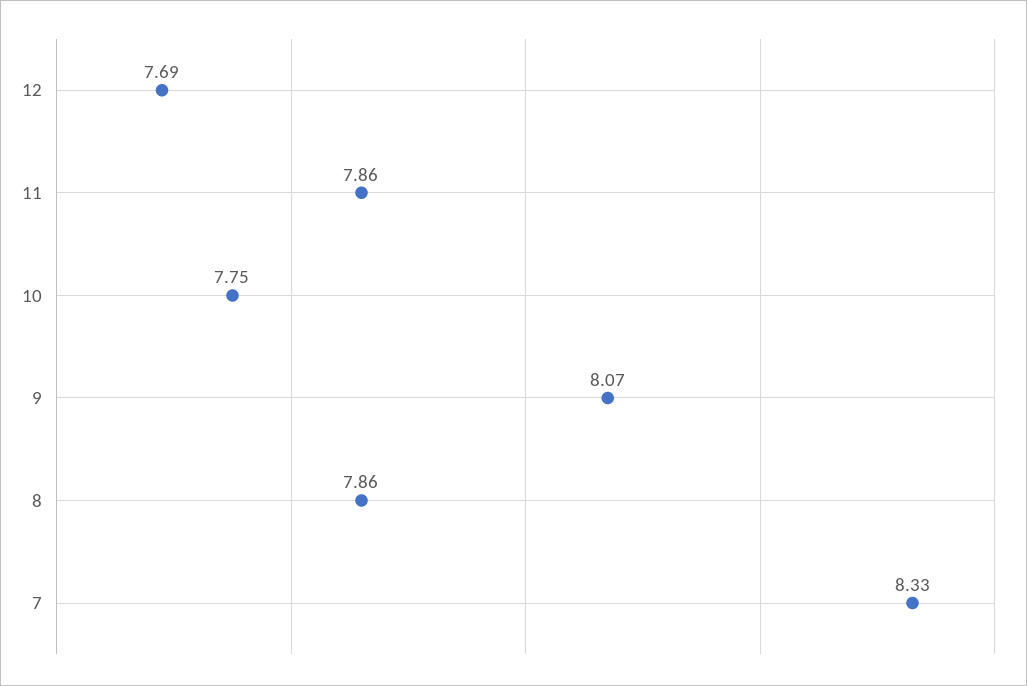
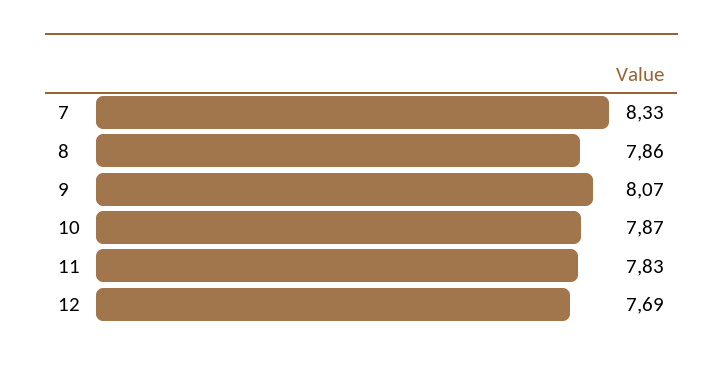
  {
    "12": 7.69,
-   "11": 7.86,
+   "11": 7.83,
-   "10": 7.75,
+   "10": 7.87,
    "9": 8.07,
    "8": 7.86,
    "7": 8.33
  }

